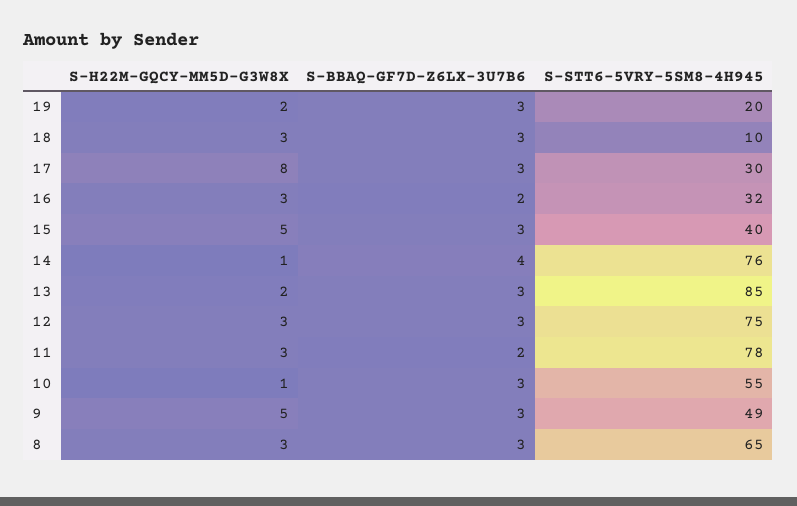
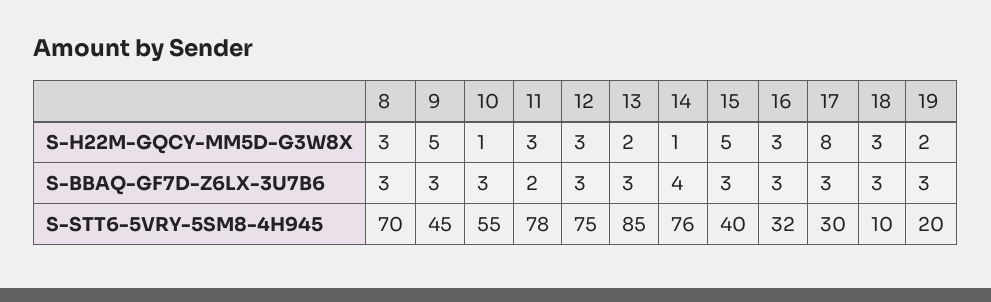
  {
    "S-H22M-GQCY-MM5D-G3W8X": {
      "19": 2,
      "18": 3,
      "17": 8,
      "16": 3,
      "15": 5,
      "14": 1,
      "13": 2,
      "12": 3,
      "11": 3,
      "10": 1,
      "9": 5,
      "8": 3
    },
    "S-BBAQ-GF7D-Z6LX-3U7B6": {
      "19": 3,
      "18": 3,
      "17": 3,
-     "16": 2,
+     "16": 3,
      "15": 3,
      "14": 4,
      "13": 3,
      "12": 3,
      "11": 2,
      "10": 3,
      "9": 3,
      "8": 3
    },
    "S-STT6-5VRY-5SM8-4H945": {
      "19": 20,
      "18": 10,
      "17": 30,
      "16": 32,
      "15": 40,
      "14": 76,
      "13": 85,
      "12": 75,
      "11": 78,
      "10": 55,
-     "9": 49,
+     "9": 45,
-     "8": 65
+     "8": 70
    }
  }

